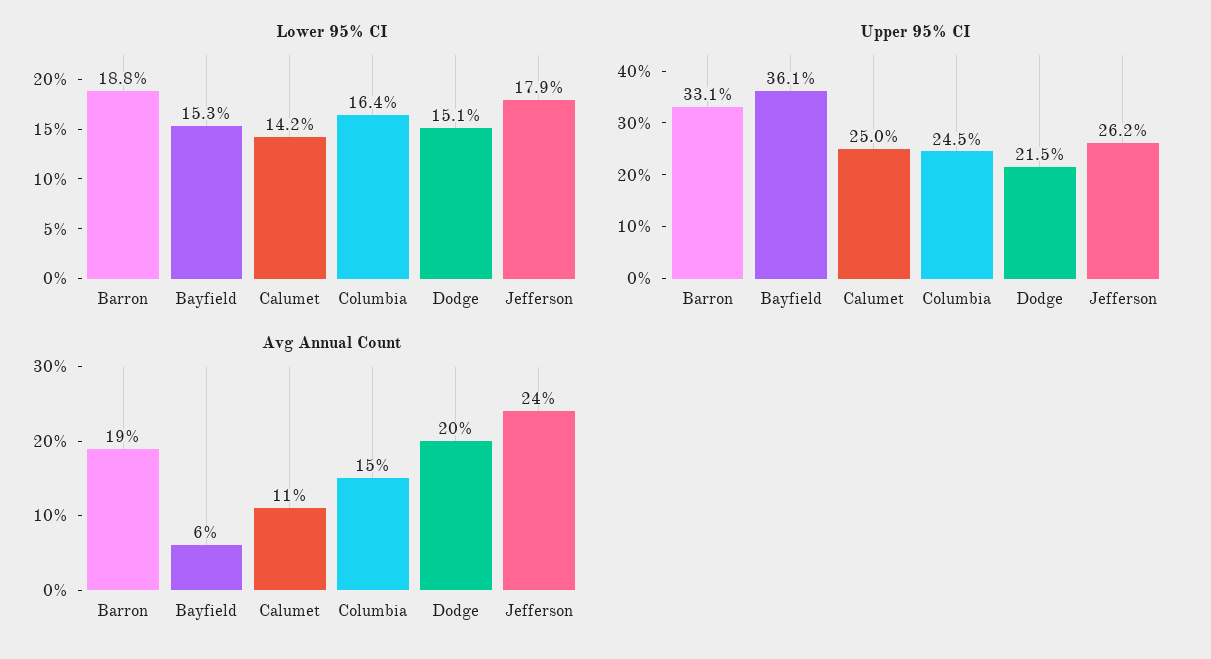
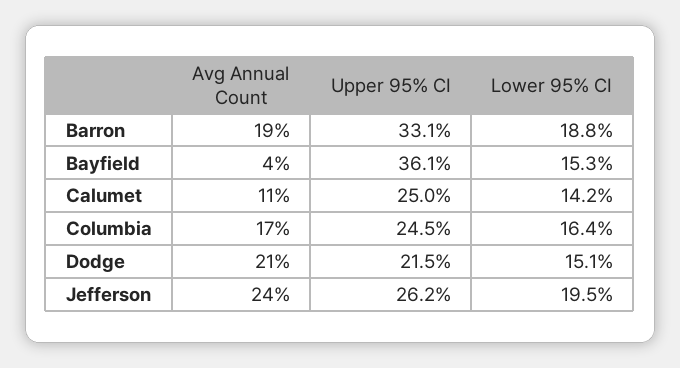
  {
    "Lower 95% CI": {
      "Barron": 18.8,
      "Bayfield": 15.3,
      "Calumet": 14.2,
      "Columbia": 16.4,
      "Dodge": 15.1,
-     "Jefferson": 17.9
+     "Jefferson": 19.5
    },
    "Upper 95% CI": {
      "Barron": 33.1,
      "Bayfield": 36.1,
      "Calumet": 25,
      "Columbia": 24.5,
      "Dodge": 21.5,
      "Jefferson": 26.2
    },
    "Avg Annual Count": {
      "Barron": 19,
-     "Bayfield": 6,
+     "Bayfield": 4,
      "Calumet": 11,
-     "Columbia": 15,
+     "Columbia": 17,
-     "Dodge": 20,
+     "Dodge": 21,
      "Jefferson": 24
    }
  }

